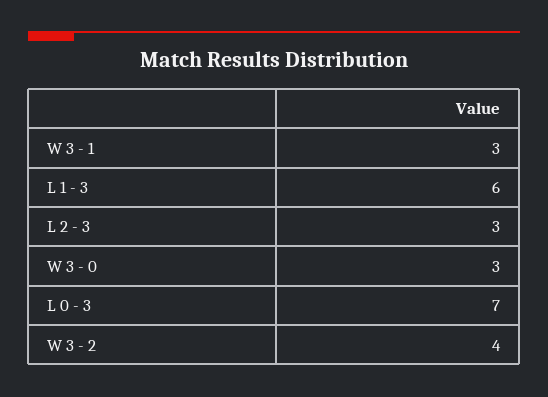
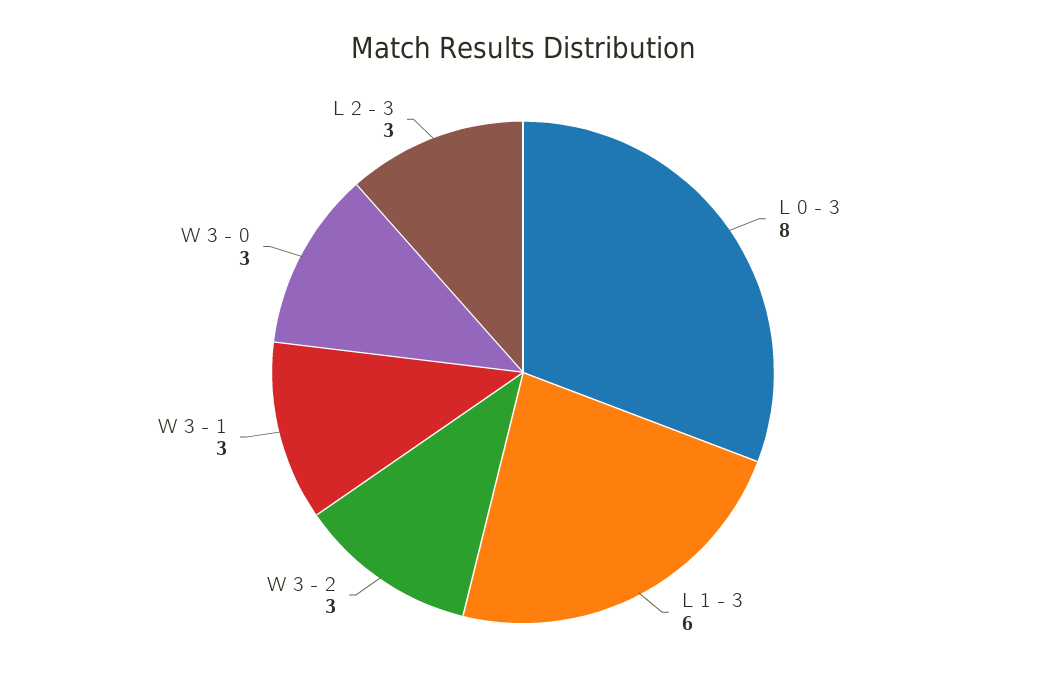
  {
    "W 3 - 1": 3,
    "L 1 - 3": 6,
    "L 2 - 3": 3,
    "W 3 - 0": 3,
-   "L 0 - 3": 7,
+   "L 0 - 3": 8,
-   "W 3 - 2": 4
+   "W 3 - 2": 3
  }

